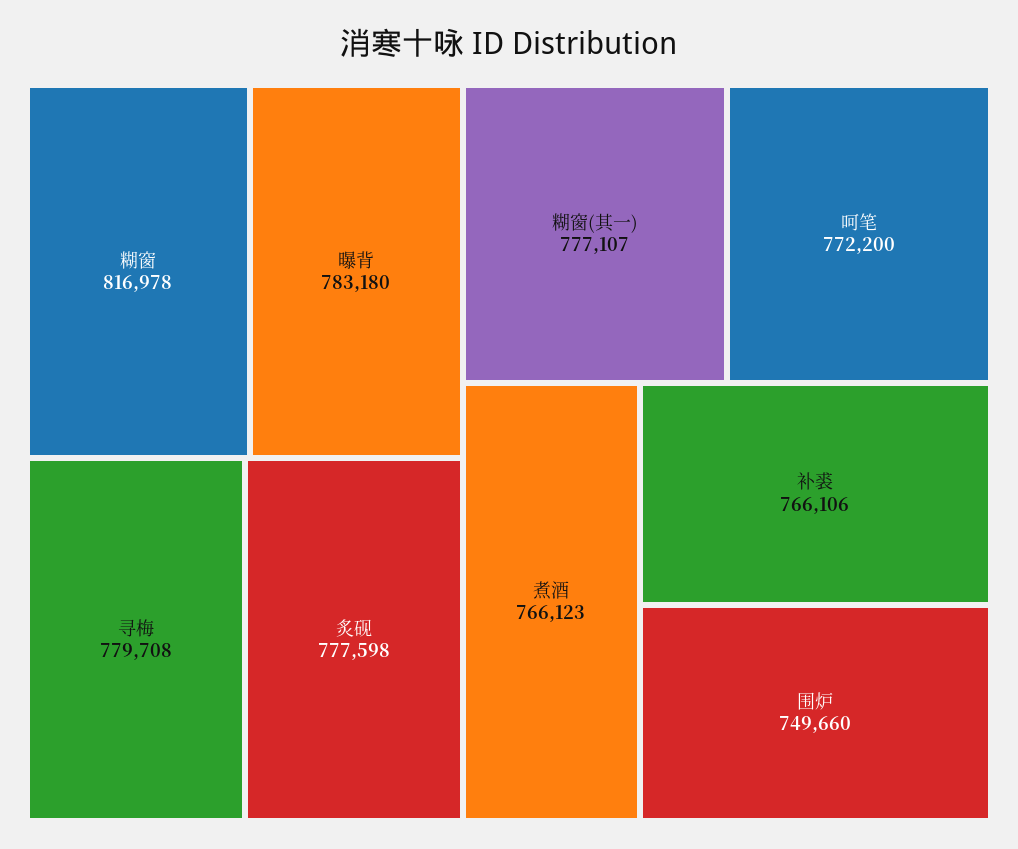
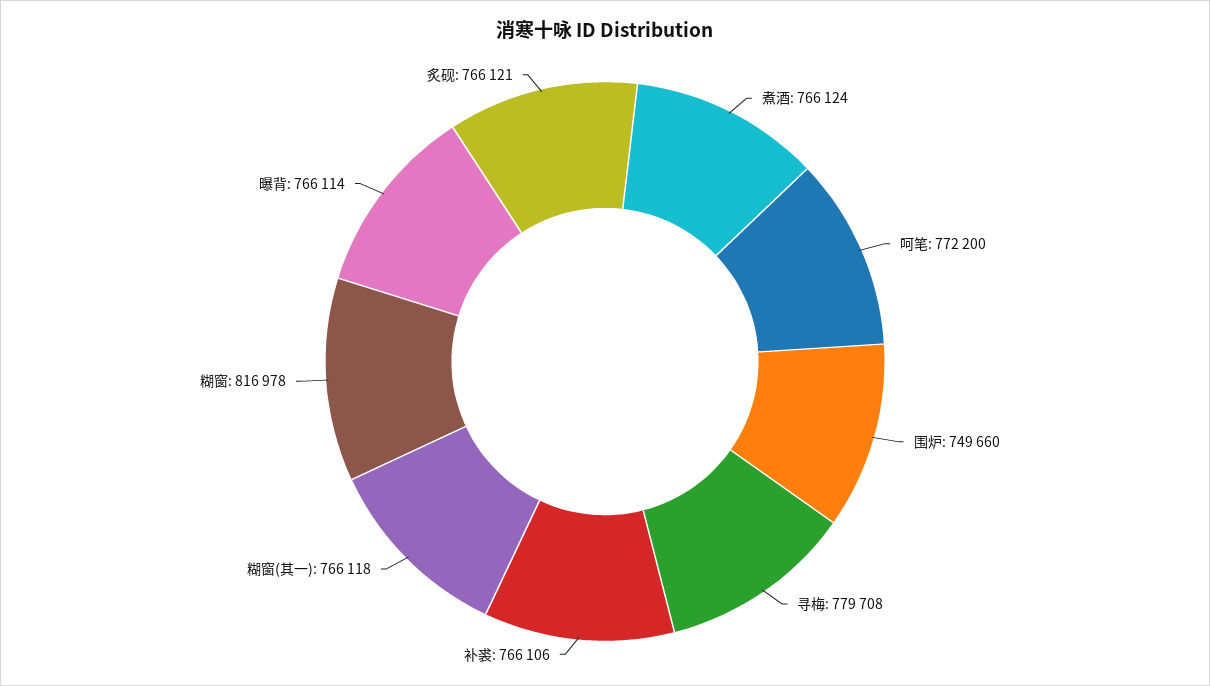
  {
    "糊窗": 816978,
-   "曝背": 783180,
+   "曝背": 766114,
    "寻梅": 779708,
-   "炙砚": 777598,
+   "炙砚": 766121,
-   "糊窗(其一)": 777107,
+   "糊窗(其一)": 766118,
    "呵笔": 772200,
-   "煮酒": 766123,
+   "煮酒": 766124,
    "补裘": 766106,
    "围炉": 749660
  }

